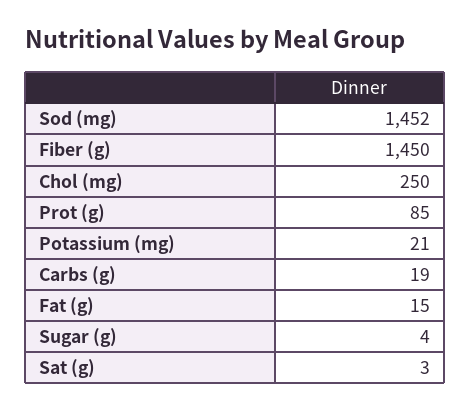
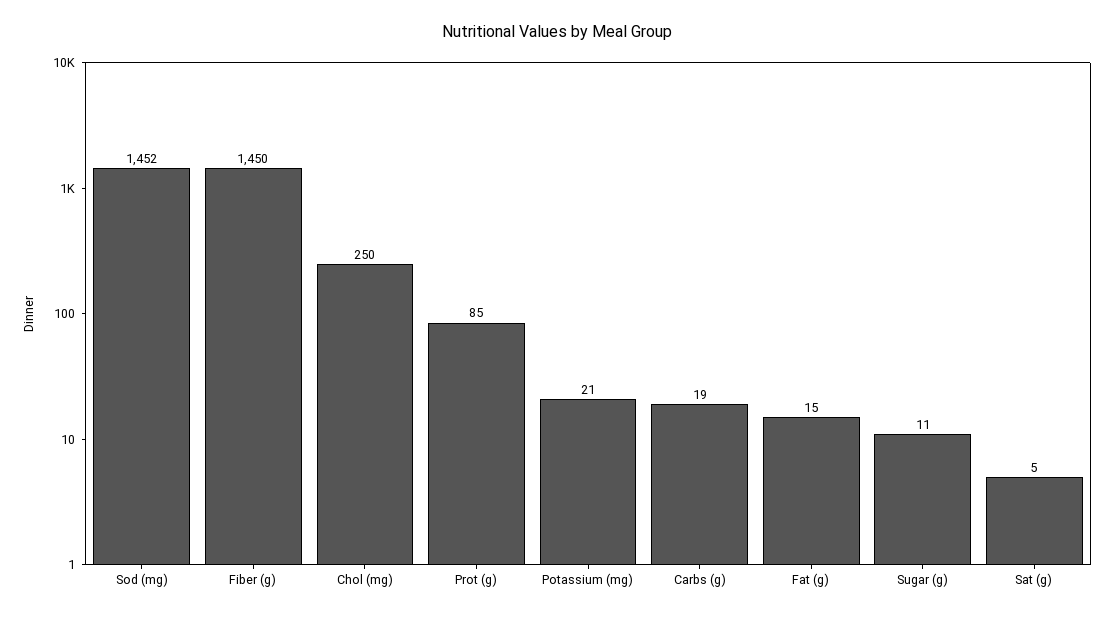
  {
    "Sod (mg)": 1452,
    "Fiber (g)": 1450,
    "Chol (mg)": 250,
    "Prot (g)": 85,
    "Potassium (mg)": 21,
    "Carbs (g)": 19,
    "Fat (g)": 15,
-   "Sugar (g)": 4,
+   "Sugar (g)": 11,
-   "Sat (g)": 3
+   "Sat (g)": 5
  }

